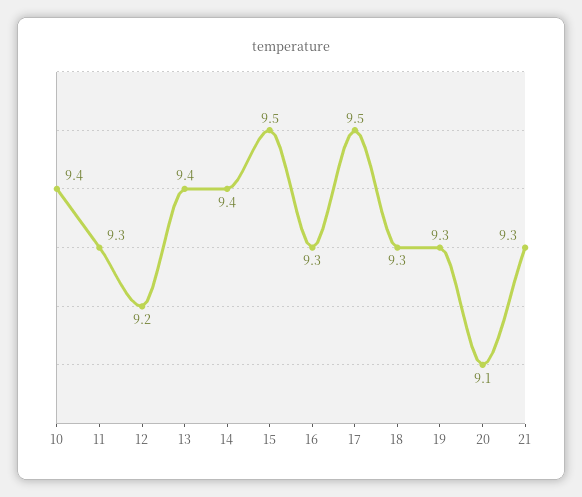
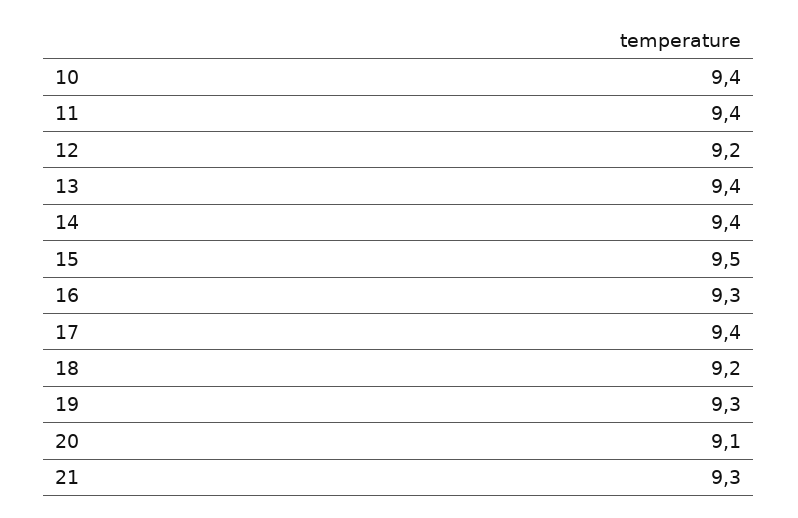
  {
    "10": 9.4,
-   "11": 9.3,
+   "11": 9.4,
    "12": 9.2,
    "13": 9.4,
    "14": 9.4,
    "15": 9.5,
    "16": 9.3,
-   "17": 9.5,
+   "17": 9.4,
-   "18": 9.3,
+   "18": 9.2,
    "19": 9.3,
    "20": 9.1,
    "21": 9.3
  }

